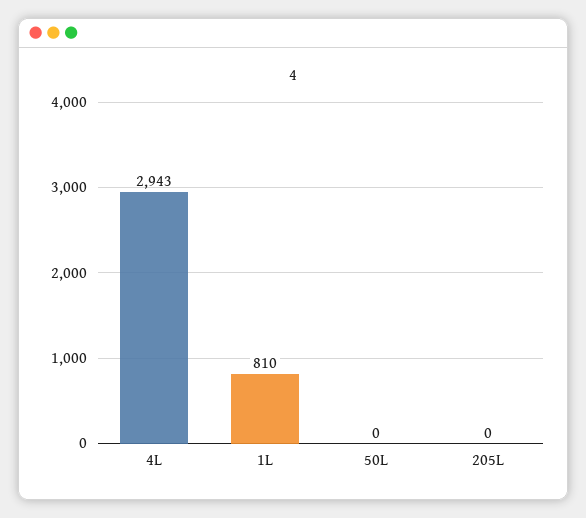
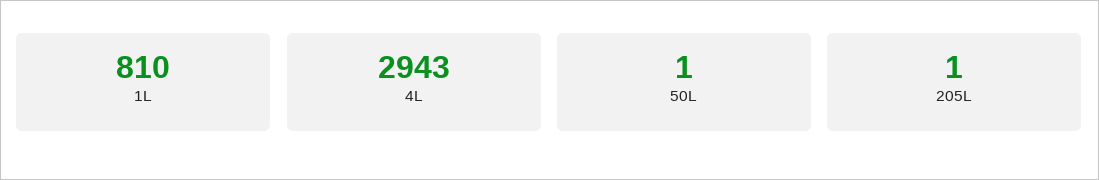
  {
    "4L": 2943,
    "1L": 810,
-   "50L": 0,
+   "50L": 1,
-   "205L": 0
+   "205L": 1
  }

